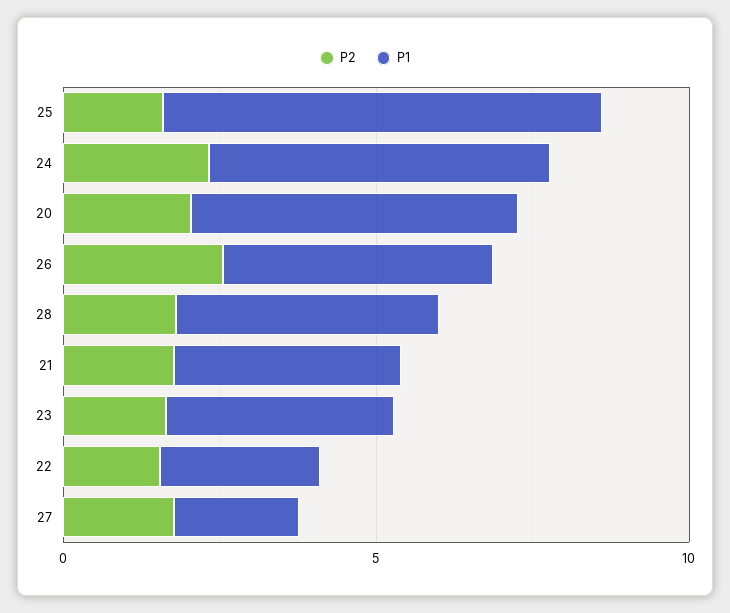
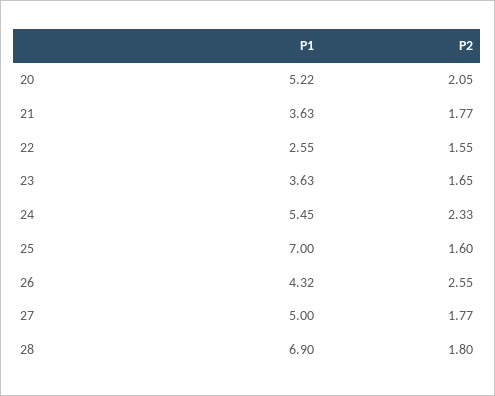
  {
    "P2": {
      "25": 1.6,
      "24": 2.33,
      "20": 2.05,
      "26": 2.55,
      "28": 1.8,
      "21": 1.77,
      "23": 1.65,
      "22": 1.55,
      "27": 1.77
    },
    "P1": {
      "25": 7,
      "24": 5.45,
      "20": 5.22,
      "26": 4.32,
-     "28": 4,
+     "28": 6.9,
      "21": 3.63,
      "23": 3.63,
      "22": 2.55,
-     "27": 2
+     "27": 5
    }
  }

